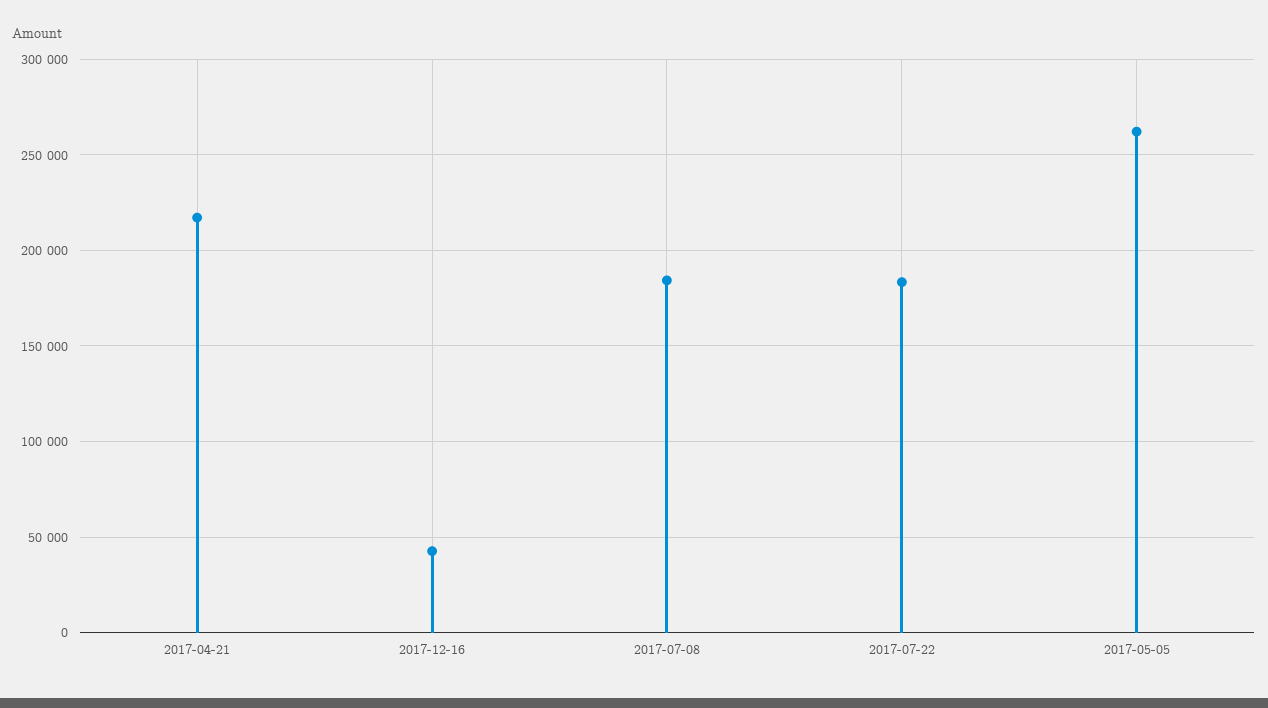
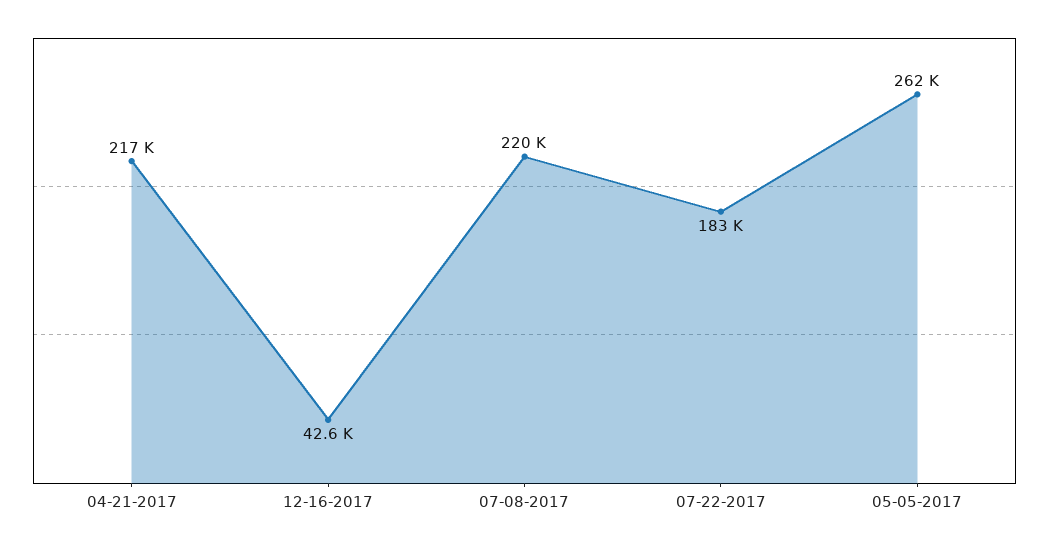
  {
    "2017-04-21": 217000,
    "2017-12-16": 42600,
-   "2017-07-08": 185000,
+   "2017-07-08": 220000,
    "2017-07-22": 183000,
    "2017-05-05": 262000
  }

